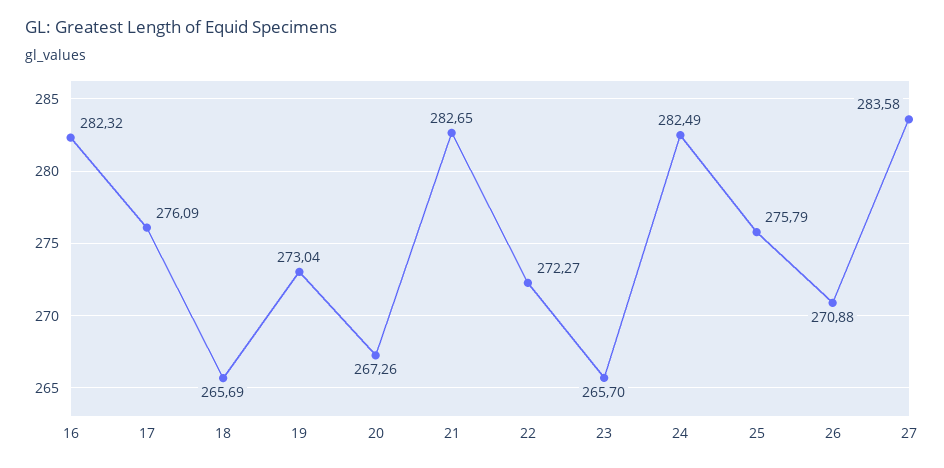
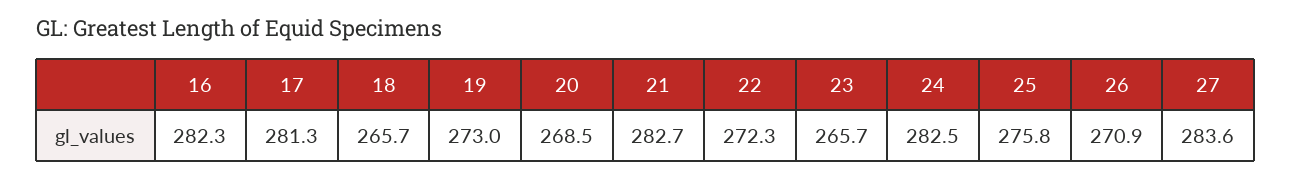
  {
    "16": 282.32,
-   "17": 276.09,
+   "17": 281.3,
    "18": 265.69,
    "19": 273.04,
-   "20": 267.26,
+   "20": 268.5,
    "21": 282.65,
    "22": 272.27,
    "23": 265.7,
    "24": 282.49,
    "25": 275.79,
    "26": 270.88,
    "27": 283.58
  }

